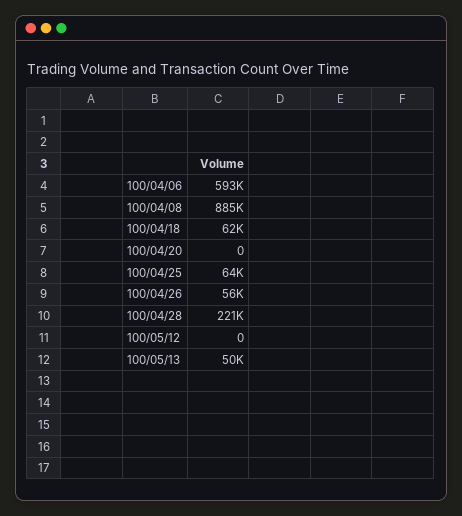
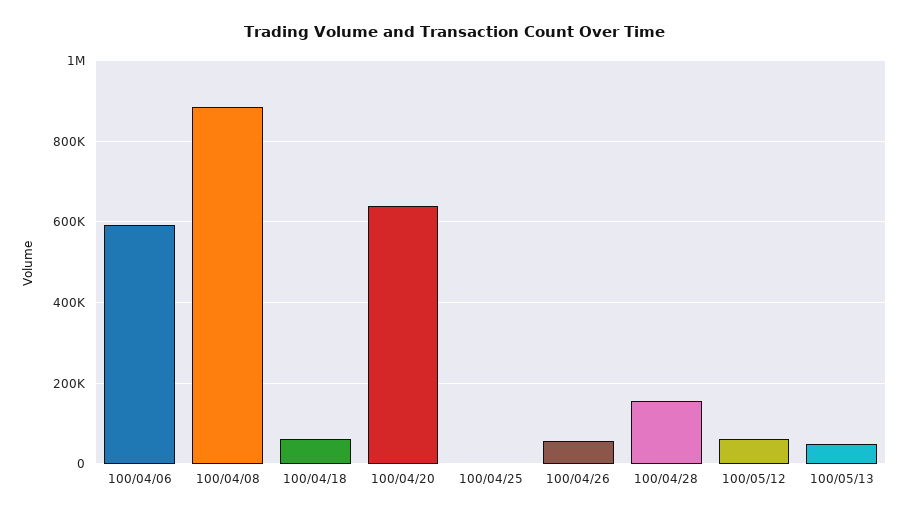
  {
    "100/04/06": 593000,
    "100/04/08": 885000,
    "100/04/18": 62000,
-   "100/04/20": 0,
+   "100/04/20": 640000,
-   "100/04/25": 64000,
+   "100/04/25": 0,
    "100/04/26": 56000,
-   "100/04/28": 221000,
+   "100/04/28": 160000,
-   "100/05/12": 0,
+   "100/05/12": 60000,
    "100/05/13": 50000
  }

